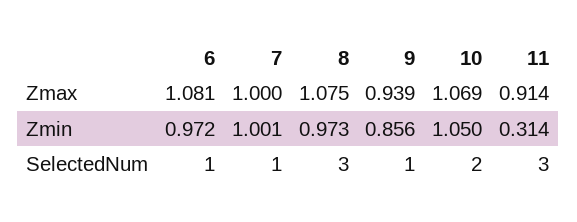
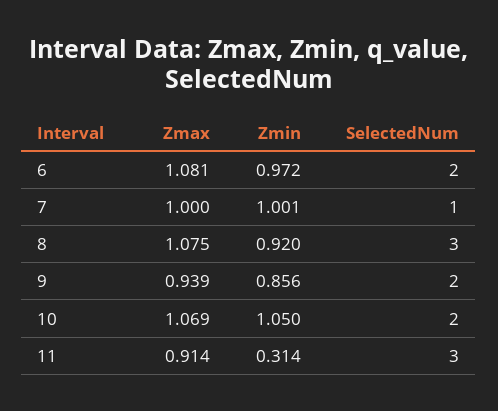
  {
    "6": {
      "Zmax": 1.081,
      "Zmin": 0.972,
-     "SelectedNum": 1
+     "SelectedNum": 2
    },
    "7": {
      "Zmax": 1,
      "Zmin": 1.001,
      "SelectedNum": 1
    },
    "8": {
      "Zmax": 1.075,
-     "Zmin": 0.973,
+     "Zmin": 0.92,
      "SelectedNum": 3
    },
    "9": {
      "Zmax": 0.939,
      "Zmin": 0.856,
-     "SelectedNum": 1
+     "SelectedNum": 2
    },
    "10": {
      "Zmax": 1.069,
      "Zmin": 1.05,
      "SelectedNum": 2
    },
    "11": {
      "Zmax": 0.914,
      "Zmin": 0.314,
      "SelectedNum": 3
    }
  }

